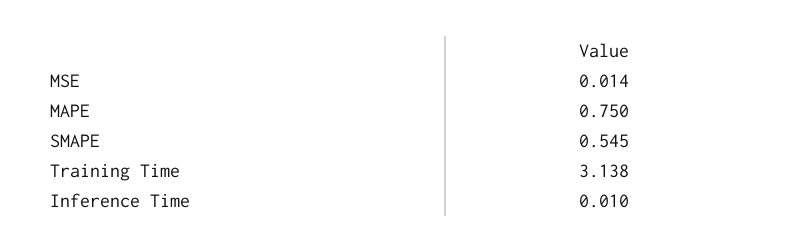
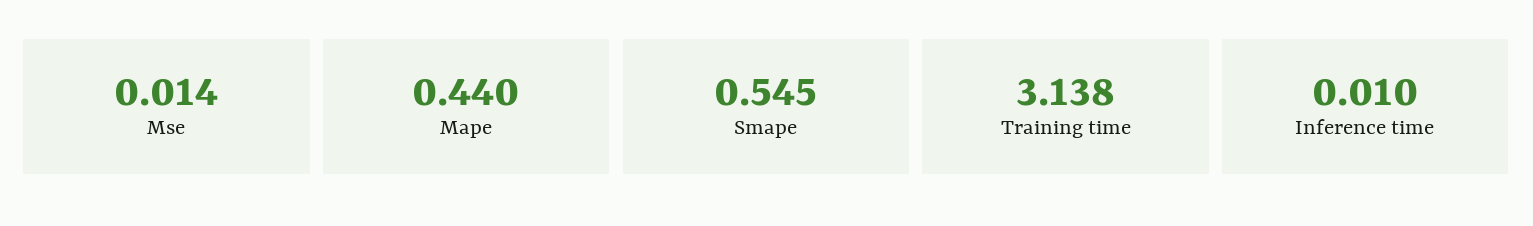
  {
    "MSE": 0.014,
-   "MAPE": 0.75,
+   "MAPE": 0.44,
    "SMAPE": 0.545,
    "Training Time": 3.138,
    "Inference Time": 0.01
  }

